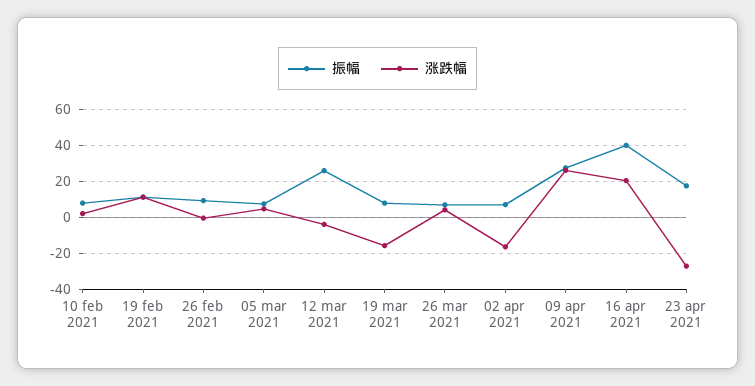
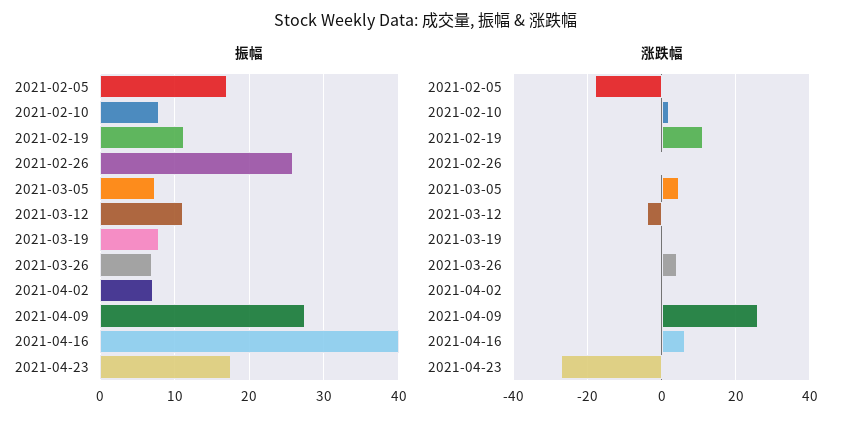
  {
    "振幅": {
      "10 feb 2021": 8,
      "19 feb 2021": 11,
-     "26 feb 2021": 10,
+     "26 feb 2021": 26,
      "05 mar 2021": 7,
-     "12 mar 2021": 25,
+     "12 mar 2021": 11,
      "19 mar 2021": 8,
      "26 mar 2021": 7,
      "02 apr 2021": 7,
      "09 apr 2021": 27,
      "16 apr 2021": 40,
-     "23 apr 2021": 17
+     "23 apr 2021": 17,
+     "2021-02-05": 17
    },
    "涨跌幅": {
      "10 feb 2021": 2,
      "19 feb 2021": 12,
      "26 feb 2021": 0,
      "05 mar 2021": 4,
      "12 mar 2021": -4,
-     "19 mar 2021": -15,
+     "19 mar 2021": 0,
      "26 mar 2021": 4,
-     "02 apr 2021": -15,
+     "02 apr 2021": 0,
      "09 apr 2021": 26,
-     "16 apr 2021": 20,
+     "16 apr 2021": 6,
-     "23 apr 2021": -28
+     "23 apr 2021": -28,
+     "2021-02-05": -18
    }
  }

